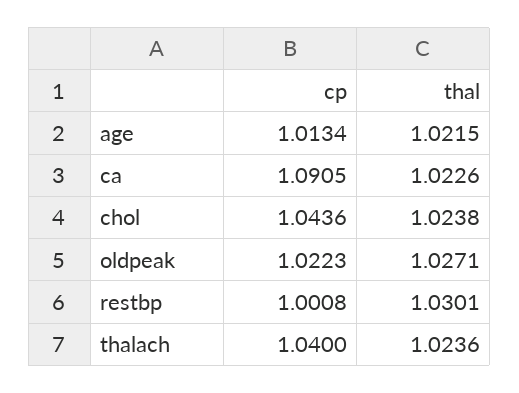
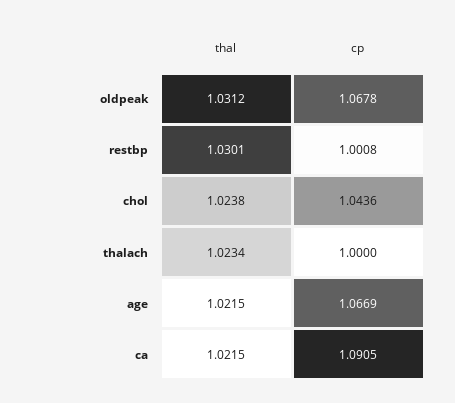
  {
    "cp": {
-     "age": 1.0134,
+     "age": 1.0669,
      "ca": 1.0905,
      "chol": 1.0436,
-     "oldpeak": 1.0223,
+     "oldpeak": 1.0678,
      "restbp": 1.0008,
-     "thalach": 1.04
+     "thalach": 1
    },
    "thal": {
      "age": 1.0215,
-     "ca": 1.0226,
+     "ca": 1.0215,
      "chol": 1.0238,
-     "oldpeak": 1.0271,
+     "oldpeak": 1.0312,
      "restbp": 1.0301,
-     "thalach": 1.0236
+     "thalach": 1.0234
    }
  }

